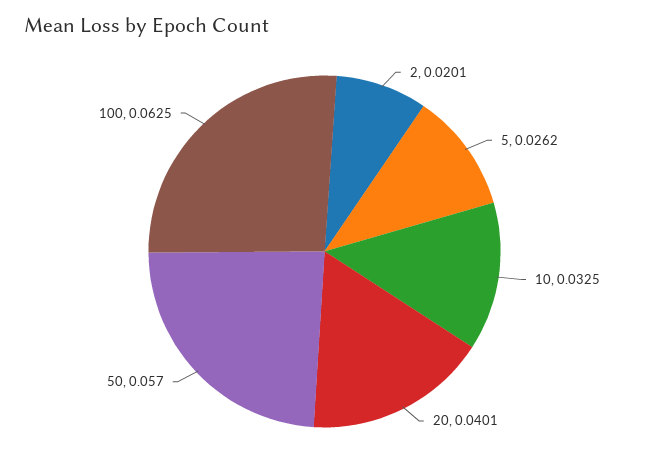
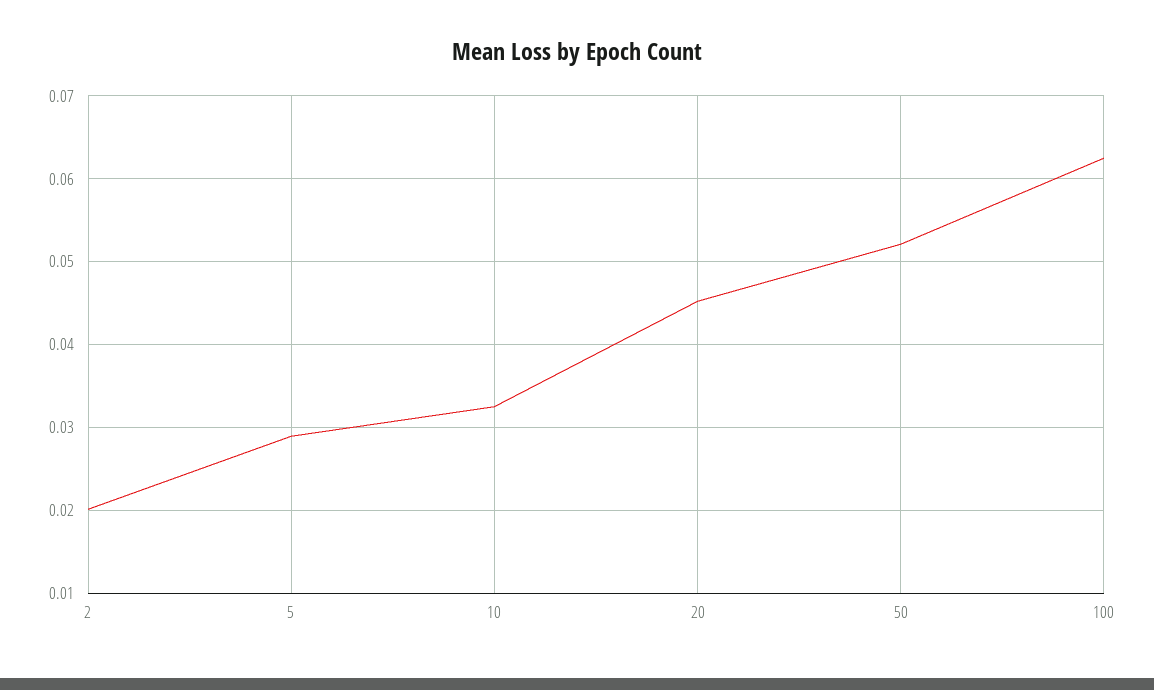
  {
    "2": 0.0201,
-   "5": 0.0262,
+   "5": 0.029,
    "10": 0.0325,
-   "20": 0.0401,
+   "20": 0.045,
-   "50": 0.057,
+   "50": 0.052,
    "100": 0.0625
  }

